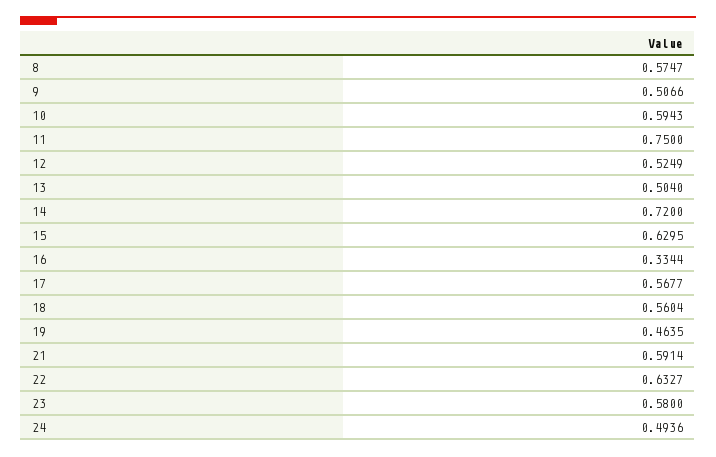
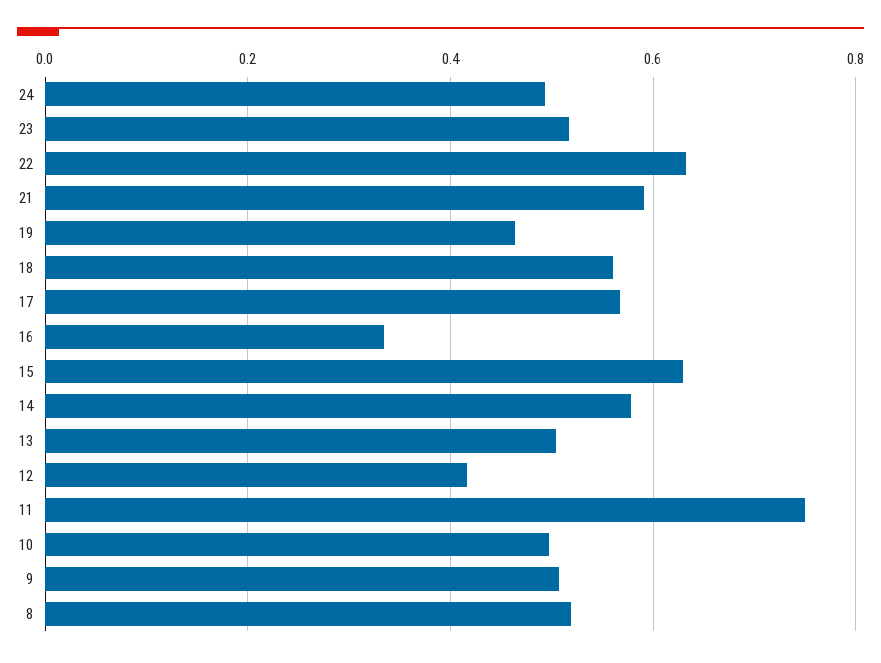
  {
-   "8": 0.5747,
+   "8": 0.52,
    "9": 0.5066,
-   "10": 0.5943,
+   "10": 0.5,
    "11": 0.75,
-   "12": 0.5249,
+   "12": 0.42,
    "13": 0.504,
-   "14": 0.72,
+   "14": 0.58,
    "15": 0.6295,
    "16": 0.3344,
    "17": 0.5677,
    "18": 0.5604,
    "19": 0.4635,
    "21": 0.5914,
    "22": 0.6327,
-   "23": 0.58,
+   "23": 0.52,
    "24": 0.4936
  }

